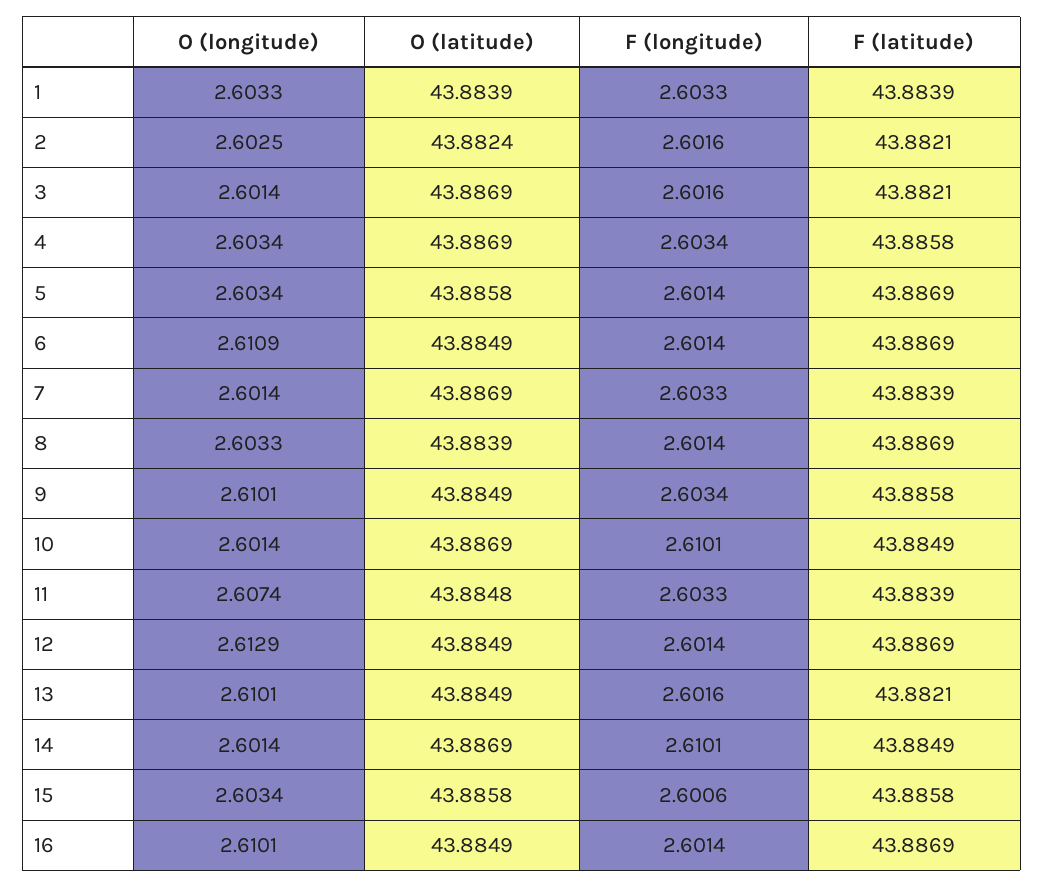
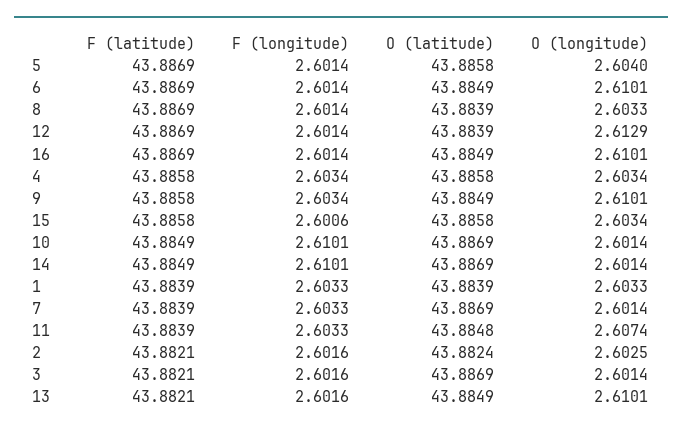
  {
    "O (longitude)": {
      "1": 2.6033,
      "2": 2.6025,
      "3": 2.6014,
      "4": 2.6034,
-     "5": 2.6034,
+     "5": 2.604,
-     "6": 2.6109,
+     "6": 2.6101,
      "7": 2.6014,
      "8": 2.6033,
      "9": 2.6101,
      "10": 2.6014,
      "11": 2.6074,
      "12": 2.6129,
      "13": 2.6101,
      "14": 2.6014,
      "15": 2.6034,
      "16": 2.6101
    },
    "O (latitude)": {
      "1": 43.8839,
      "2": 43.8824,
      "3": 43.8869,
-     "4": 43.8869,
+     "4": 43.8858,
      "5": 43.8858,
      "6": 43.8849,
      "7": 43.8869,
      "8": 43.8839,
      "9": 43.8849,
      "10": 43.8869,
      "11": 43.8848,
-     "12": 43.8849,
+     "12": 43.8839,
      "13": 43.8849,
      "14": 43.8869,
      "15": 43.8858,
      "16": 43.8849
    },
    "F (longitude)": {
      "1": 2.6033,
      "2": 2.6016,
      "3": 2.6016,
      "4": 2.6034,
      "5": 2.6014,
      "6": 2.6014,
      "7": 2.6033,
      "8": 2.6014,
      "9": 2.6034,
      "10": 2.6101,
      "11": 2.6033,
      "12": 2.6014,
      "13": 2.6016,
      "14": 2.6101,
      "15": 2.6006,
      "16": 2.6014
    },
    "F (latitude)": {
      "1": 43.8839,
      "2": 43.8821,
      "3": 43.8821,
      "4": 43.8858,
      "5": 43.8869,
      "6": 43.8869,
      "7": 43.8839,
      "8": 43.8869,
      "9": 43.8858,
      "10": 43.8849,
      "11": 43.8839,
      "12": 43.8869,
      "13": 43.8821,
      "14": 43.8849,
      "15": 43.8858,
      "16": 43.8869
    }
  }

